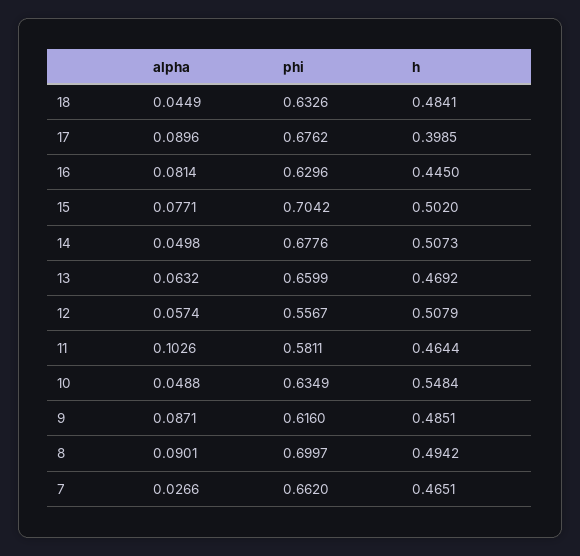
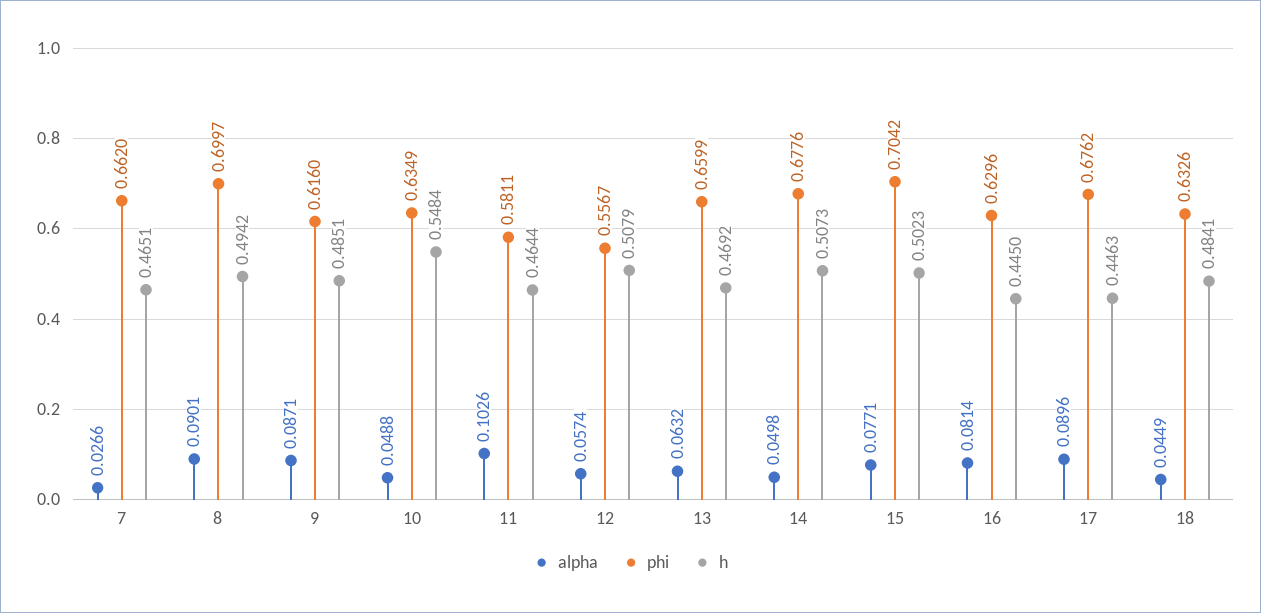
  {
    "alpha": {
      "18": 0.0449,
      "17": 0.0896,
      "16": 0.0814,
      "15": 0.0771,
      "14": 0.0498,
      "13": 0.0632,
      "12": 0.0574,
      "11": 0.1026,
      "10": 0.0488,
      "9": 0.0871,
      "8": 0.0901,
      "7": 0.0266
    },
    "phi": {
      "18": 0.6326,
      "17": 0.6762,
      "16": 0.6296,
      "15": 0.7042,
      "14": 0.6776,
      "13": 0.6599,
      "12": 0.5567,
      "11": 0.5811,
      "10": 0.6349,
      "9": 0.616,
      "8": 0.6997,
      "7": 0.662
    },
    "h": {
      "18": 0.4841,
-     "17": 0.3985,
+     "17": 0.4463,
      "16": 0.445,
-     "15": 0.502,
+     "15": 0.5023,
      "14": 0.5073,
      "13": 0.4692,
      "12": 0.5079,
      "11": 0.4644,
      "10": 0.5484,
      "9": 0.4851,
      "8": 0.4942,
      "7": 0.4651
    }
  }

